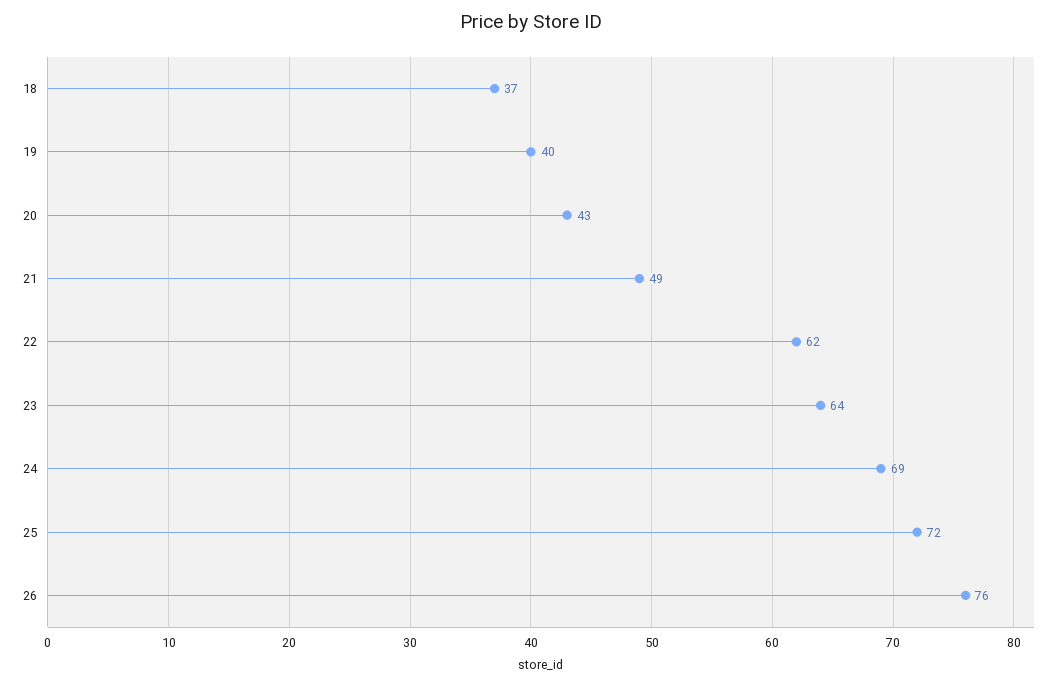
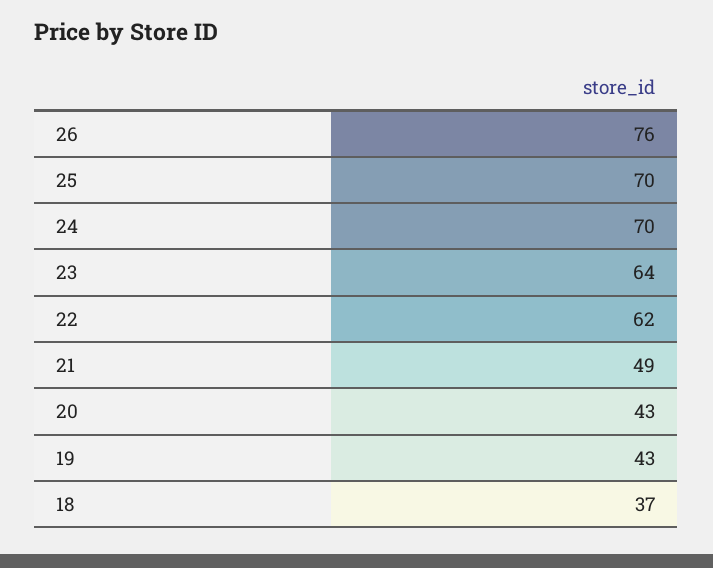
  {
    "18": 37,
-   "19": 40,
+   "19": 43,
    "20": 43,
    "21": 49,
    "22": 62,
    "23": 64,
-   "24": 69,
+   "24": 70,
-   "25": 72,
+   "25": 70,
    "26": 76
  }

